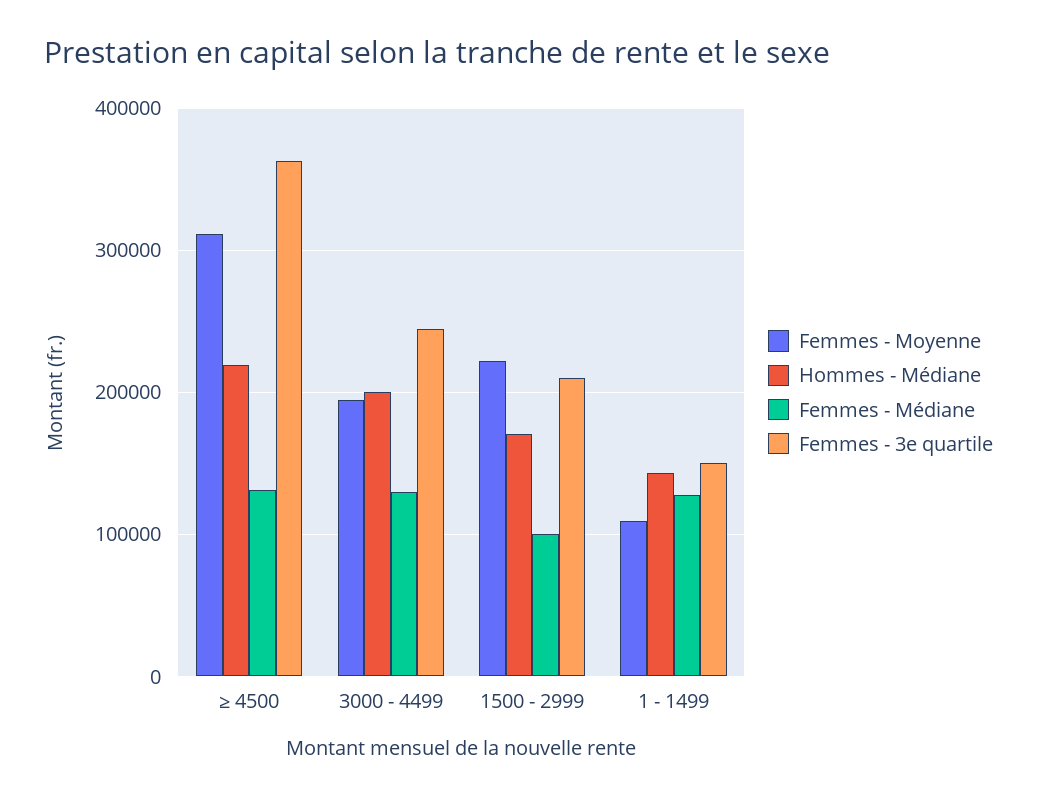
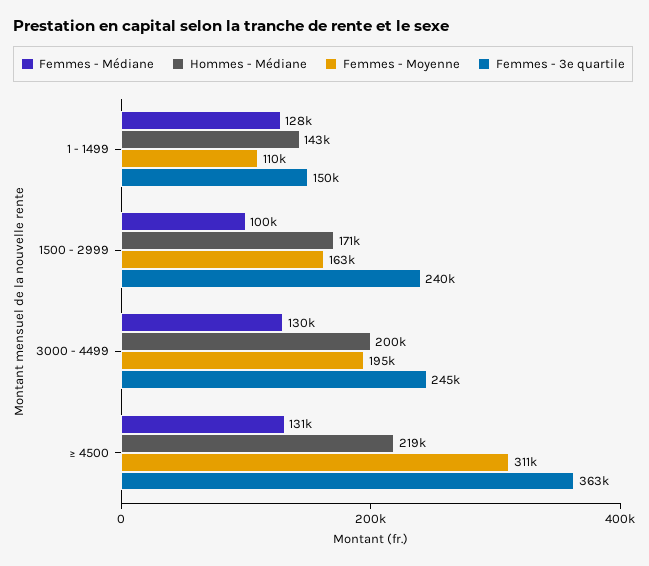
  {
    "Femmes - Moyenne": {
      "≥ 4500": 311000,
      "3000 - 4499": 195000,
-     "1500 - 2999": 220000,
+     "1500 - 2999": 163000,
      "1 - 1499": 110000
    },
    "Hommes - Médiane": {
      "≥ 4500": 219000,
      "3000 - 4499": 200000,
      "1500 - 2999": 171000,
      "1 - 1499": 143000
    },
    "Femmes - Médiane": {
      "≥ 4500": 131000,
      "3000 - 4499": 130000,
      "1500 - 2999": 100000,
      "1 - 1499": 128000
    },
    "Femmes - 3e quartile": {
      "≥ 4500": 363000,
      "3000 - 4499": 245000,
-     "1500 - 2999": 210000,
+     "1500 - 2999": 240000,
      "1 - 1499": 150000
    }
  }

